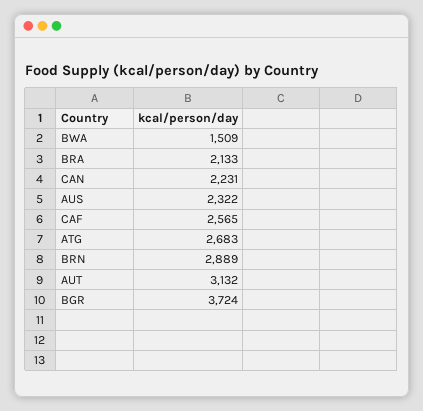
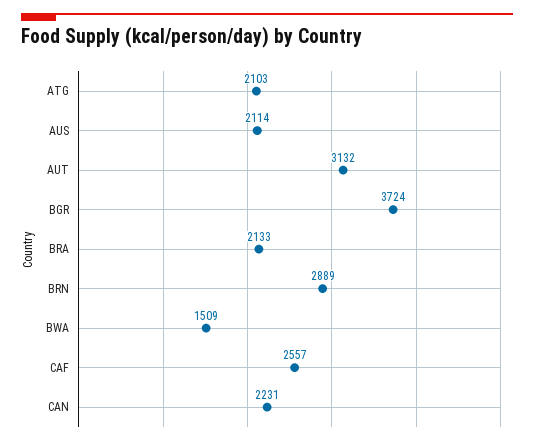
  {
    "BWA": 1509,
    "BRA": 2133,
    "CAN": 2231,
-   "AUS": 2322,
+   "AUS": 2114,
-   "CAF": 2565,
+   "CAF": 2557,
-   "ATG": 2683,
+   "ATG": 2103,
    "BRN": 2889,
    "AUT": 3132,
    "BGR": 3724
  }

